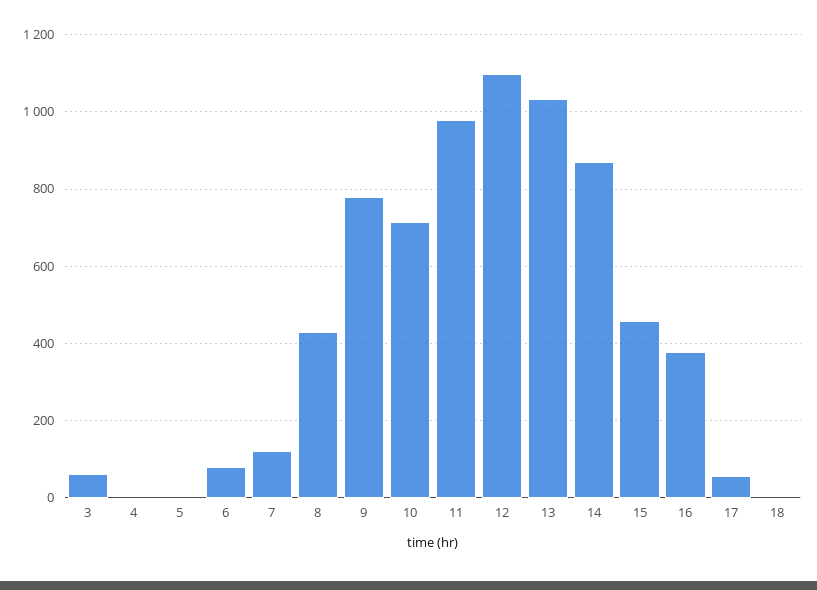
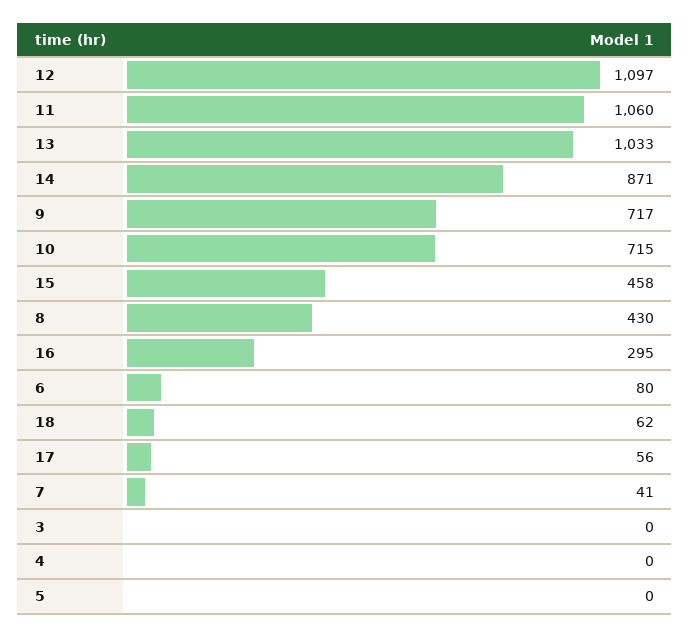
  {
-   "3": 60,
+   "3": 0,
    "4": 0,
    "5": 0,
    "6": 80,
-   "7": 120,
+   "7": 41,
    "8": 430,
-   "9": 780,
+   "9": 717,
    "10": 715,
-   "11": 980,
+   "11": 1060,
    "12": 1097,
    "13": 1033,
    "14": 871,
    "15": 458,
-   "16": 380,
+   "16": 295,
    "17": 56,
-   "18": 0
+   "18": 62
  }

